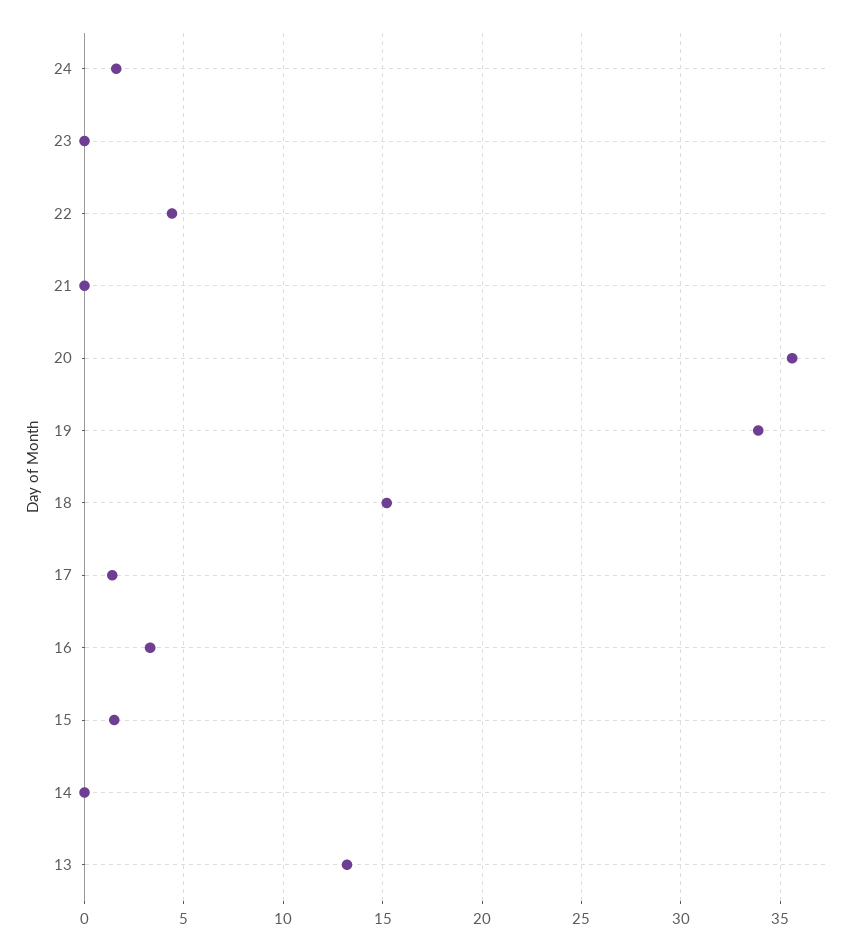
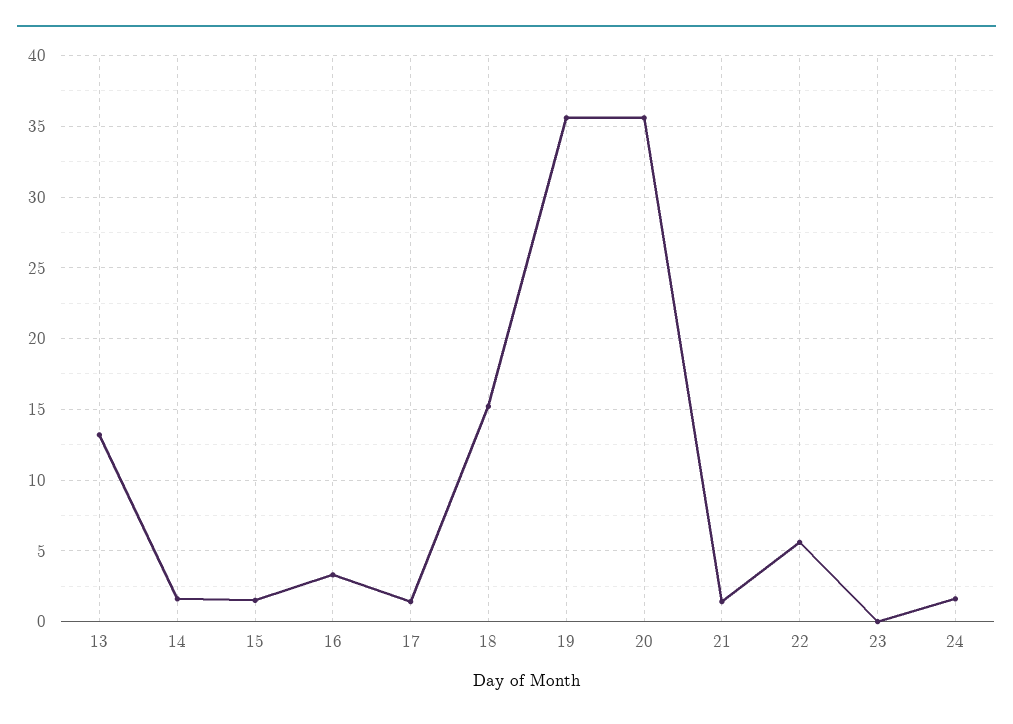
  {
    "24": 1.5,
    "23": 0,
-   "22": 4.5,
+   "22": 5.5,
-   "21": 0,
+   "21": 1.5,
    "20": 35.5,
-   "19": 34,
+   "19": 35.5,
    "18": 15,
    "17": 1.5,
    "16": 3.5,
    "15": 1.5,
-   "14": 0,
+   "14": 1.5,
    "13": 13
  }

